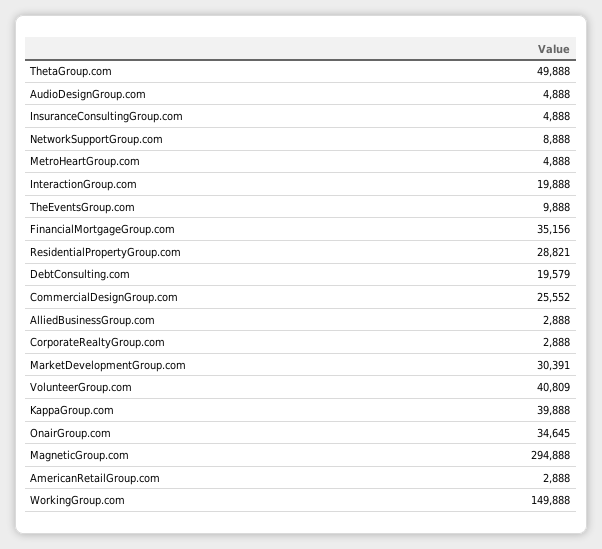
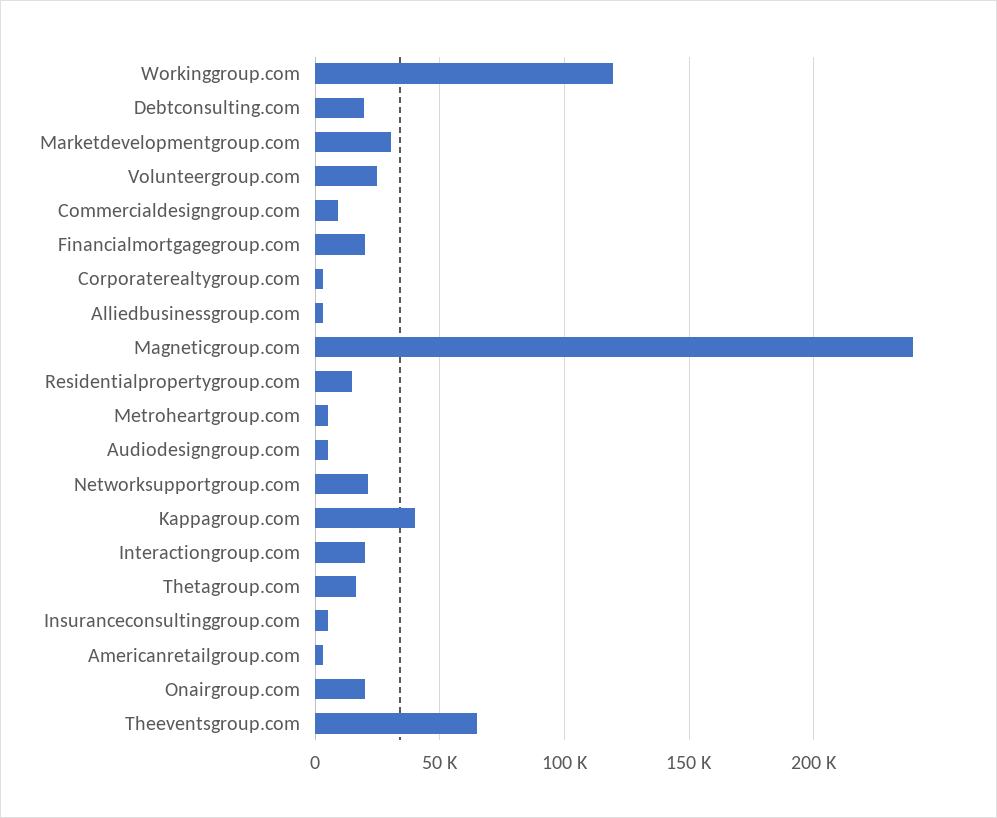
  {
-   "ThetaGroup.com": 49888,
+   "ThetaGroup.com": 15000,
    "AudioDesignGroup.com": 4888,
    "InsuranceConsultingGroup.com": 4888,
-   "NetworkSupportGroup.com": 8888,
+   "NetworkSupportGroup.com": 20000,
    "MetroHeartGroup.com": 4888,
    "InteractionGroup.com": 19888,
-   "TheEventsGroup.com": 9888,
+   "TheEventsGroup.com": 65000,
-   "FinancialMortgageGroup.com": 35156,
+   "FinancialMortgageGroup.com": 20000,
-   "ResidentialPropertyGroup.com": 28821,
+   "ResidentialPropertyGroup.com": 15000,
    "DebtConsulting.com": 19579,
-   "CommercialDesignGroup.com": 25552,
+   "CommercialDesignGroup.com": 10000,
    "AlliedBusinessGroup.com": 2888,
    "CorporateRealtyGroup.com": 2888,
    "MarketDevelopmentGroup.com": 30391,
-   "VolunteerGroup.com": 40809,
+   "VolunteerGroup.com": 25000,
    "KappaGroup.com": 39888,
-   "OnairGroup.com": 34645,
+   "OnairGroup.com": 20000,
-   "MagneticGroup.com": 294888,
+   "MagneticGroup.com": 240000,
    "AmericanRetailGroup.com": 2888,
-   "WorkingGroup.com": 149888
+   "WorkingGroup.com": 120000
  }

